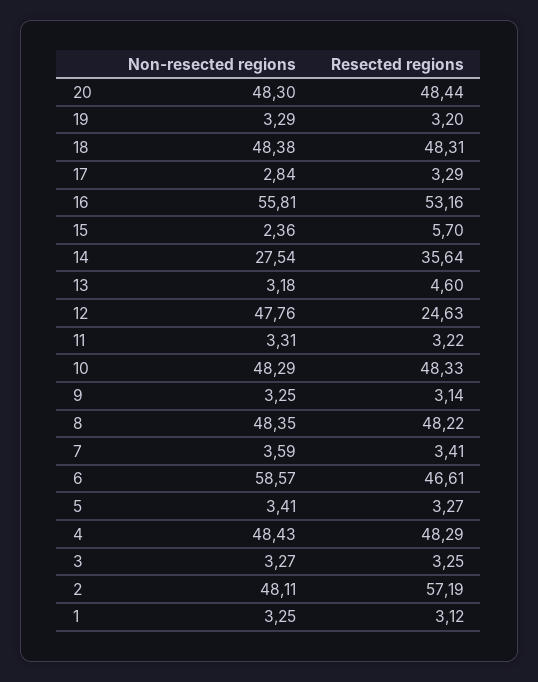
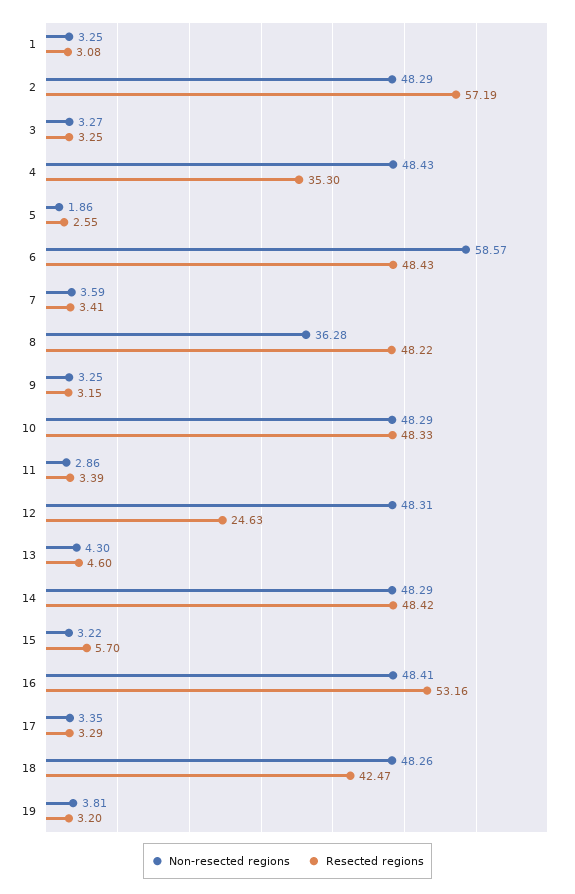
  {
    "Non-resected regions": {
-     "20": 48.3,
-     "19": 3.29,
+     "19": 3.81,
-     "18": 48.38,
+     "18": 48.26,
-     "17": 2.84,
+     "17": 3.35,
-     "16": 55.81,
+     "16": 48.41,
-     "15": 2.36,
+     "15": 3.22,
-     "14": 27.54,
+     "14": 48.29,
-     "13": 3.18,
+     "13": 4.3,
-     "12": 47.76,
+     "12": 48.31,
-     "11": 3.31,
+     "11": 2.86,
      "10": 48.29,
      "9": 3.25,
-     "8": 48.35,
+     "8": 36.28,
      "7": 3.59,
      "6": 58.57,
-     "5": 3.41,
+     "5": 1.86,
      "4": 48.43,
      "3": 3.27,
-     "2": 48.11,
+     "2": 48.29,
      "1": 3.25
    },
    "Resected regions": {
-     "20": 48.44,
      "19": 3.2,
-     "18": 48.31,
+     "18": 42.47,
      "17": 3.29,
      "16": 53.16,
      "15": 5.7,
-     "14": 35.64,
+     "14": 48.42,
      "13": 4.6,
      "12": 24.63,
-     "11": 3.22,
+     "11": 3.39,
      "10": 48.33,
-     "9": 3.14,
+     "9": 3.15,
      "8": 48.22,
      "7": 3.41,
-     "6": 46.61,
+     "6": 48.43,
-     "5": 3.27,
+     "5": 2.55,
-     "4": 48.29,
+     "4": 35.3,
      "3": 3.25,
      "2": 57.19,
-     "1": 3.12
+     "1": 3.08
    }
  }

